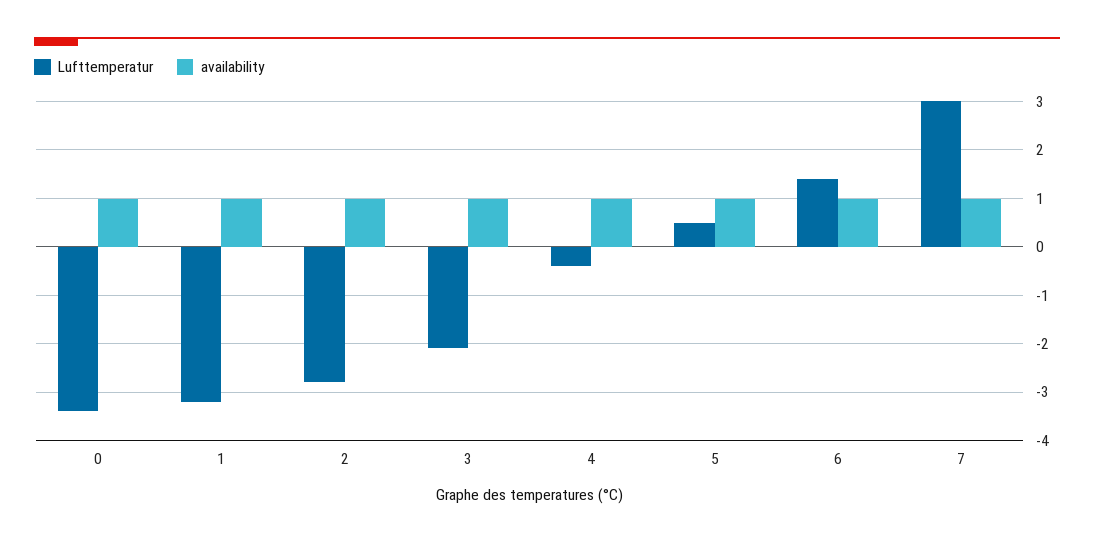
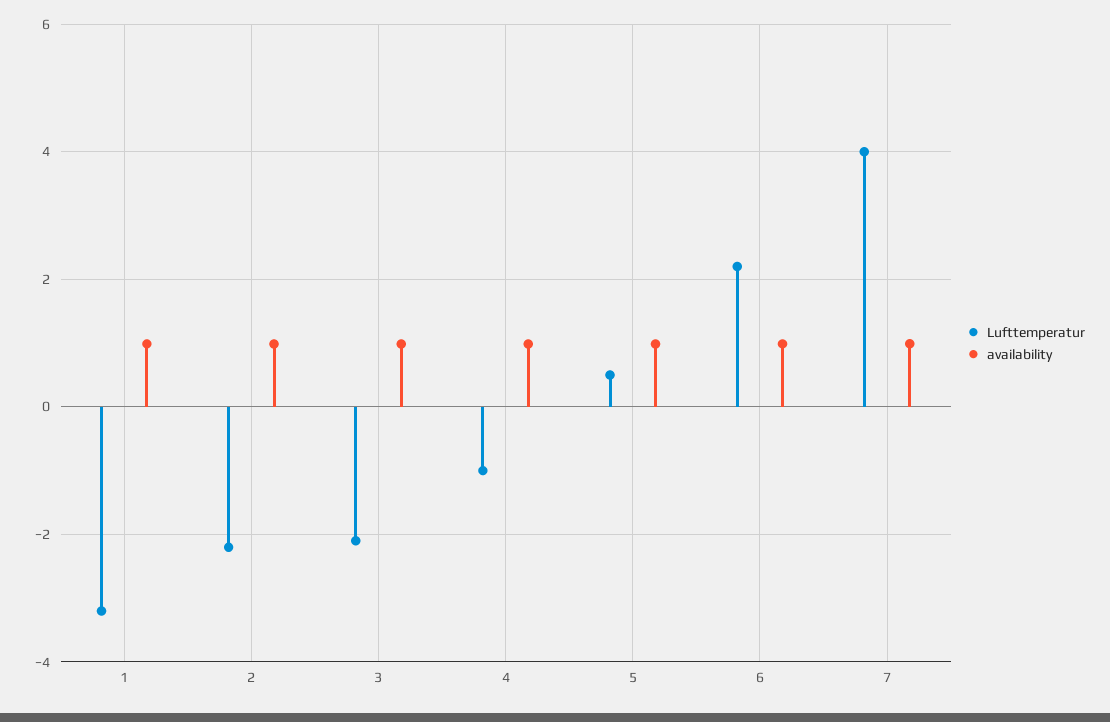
  {
    "Lufttemperatur": {
-     "0": -3.4,
      "1": -3.2,
-     "2": -2.8,
+     "2": -2.2,
      "3": -2.2,
-     "4": -0.4,
+     "4": -1,
      "5": 0.6,
-     "6": 1.4,
+     "6": 2.2,
-     "7": 3
+     "7": 4
    },
    "availability": {
-     "0": 1,
      "1": 1,
      "2": 1,
      "3": 1,
      "4": 1,
      "5": 1,
      "6": 1,
      "7": 1
    }
  }

